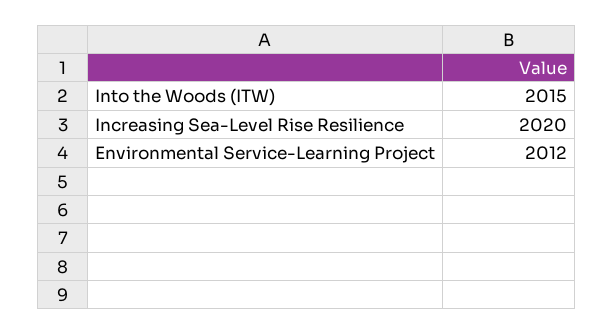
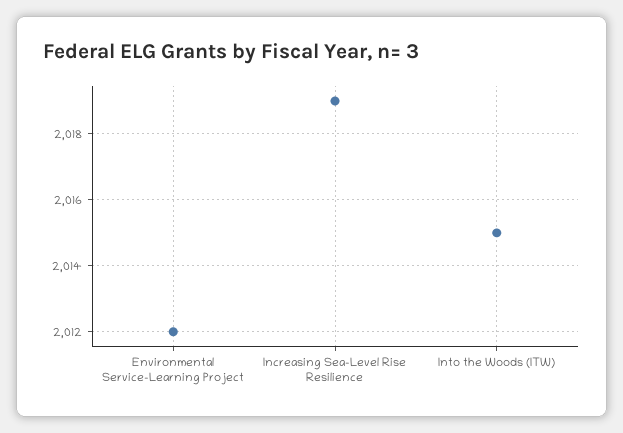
  {
    "Into the Woods (ITW)": 2015,
-   "Increasing Sea-Level Rise Resilience": 2020,
+   "Increasing Sea-Level Rise Resilience": 2019,
    "Environmental Service-Learning Project": 2012
  }

